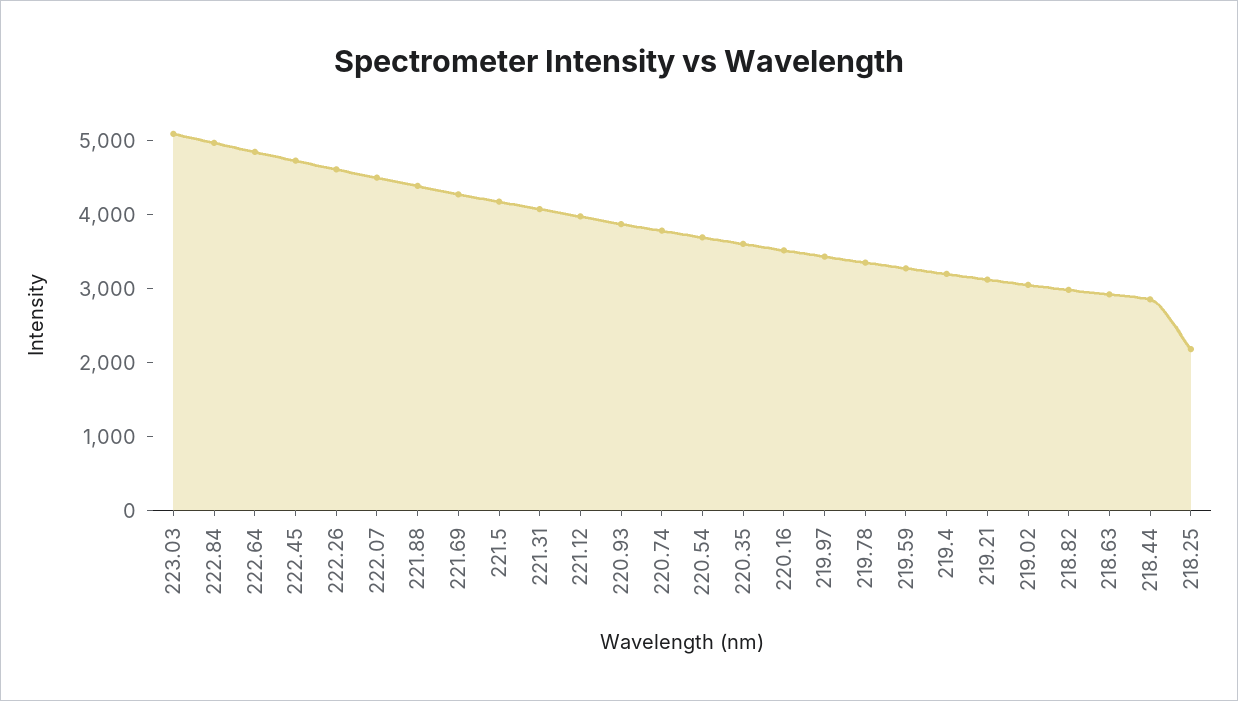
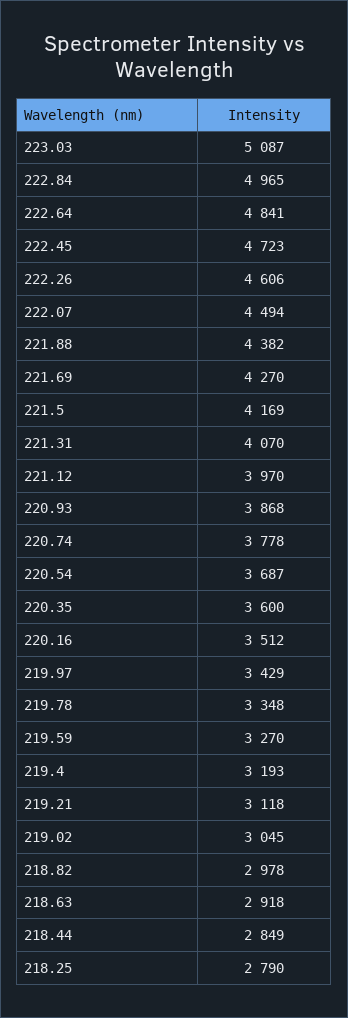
  {
    "223.03": 5087,
    "222.84": 4965,
    "222.64": 4841,
    "222.45": 4723,
    "222.26": 4606,
    "222.07": 4494,
    "221.88": 4382,
    "221.69": 4270,
    "221.5": 4169,
    "221.31": 4070,
    "221.12": 3970,
    "220.93": 3868,
    "220.74": 3778,
    "220.54": 3687,
    "220.35": 3600,
    "220.16": 3512,
    "219.97": 3429,
    "219.78": 3348,
    "219.59": 3270,
    "219.4": 3193,
    "219.21": 3118,
    "219.02": 3045,
    "218.82": 2978,
    "218.63": 2918,
    "218.44": 2849,
-   "218.25": 2200
+   "218.25": 2790
  }

